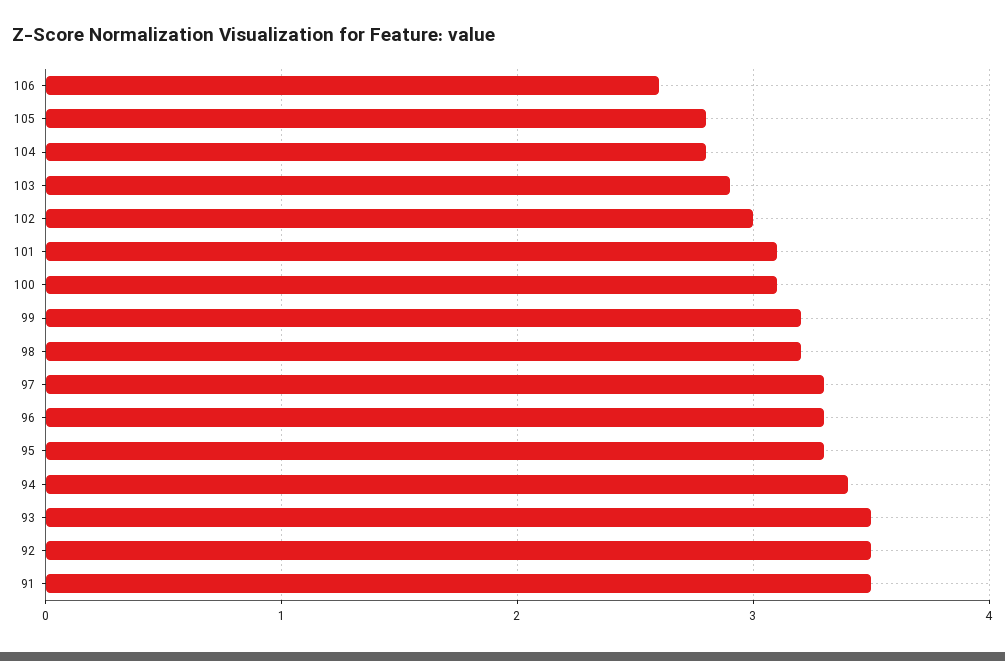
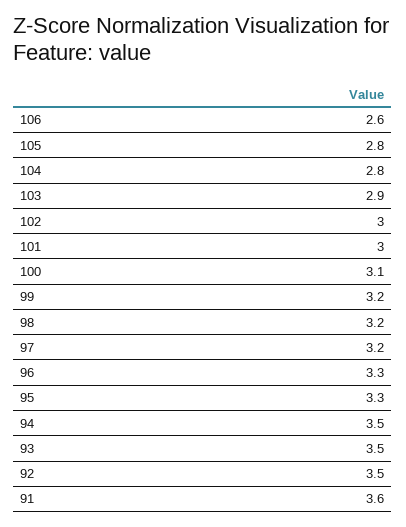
  {
    "106": 2.6,
    "105": 2.8,
    "104": 2.8,
    "103": 2.9,
    "102": 3,
-   "101": 3.1,
+   "101": 3,
    "100": 3.1,
    "99": 3.2,
    "98": 3.2,
-   "97": 3.3,
+   "97": 3.2,
    "96": 3.3,
    "95": 3.3,
-   "94": 3.4,
+   "94": 3.5,
    "93": 3.5,
    "92": 3.5,
-   "91": 3.5
+   "91": 3.6
  }

